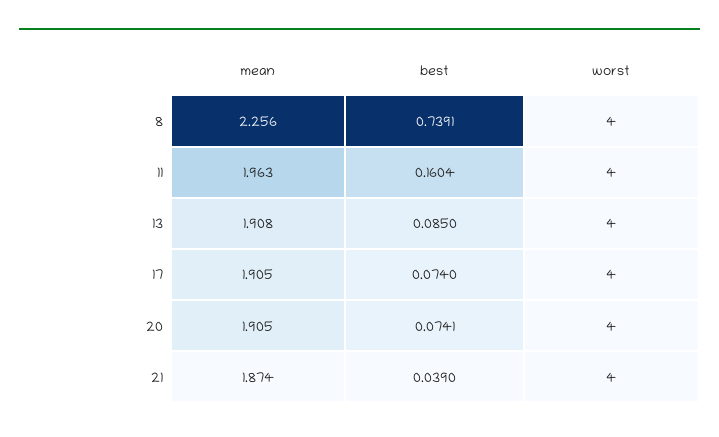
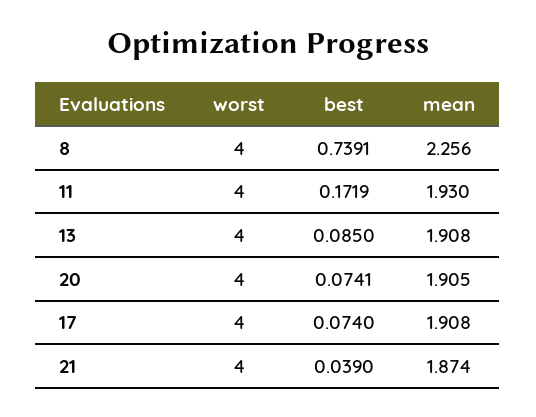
  {
    "mean": {
      "8": 2.256,
-     "11": 1.963,
+     "11": 1.93,
      "13": 1.908,
-     "17": 1.905,
+     "17": 1.908,
      "20": 1.905,
      "21": 1.874
    },
    "best": {
      "8": 0.7391,
-     "11": 0.1604,
+     "11": 0.1719,
      "13": 0.085,
      "17": 0.074,
      "20": 0.0741,
      "21": 0.039
    },
    "worst": {
      "8": 4,
      "11": 4,
      "13": 4,
      "17": 4,
      "20": 4,
      "21": 4
    }
  }

